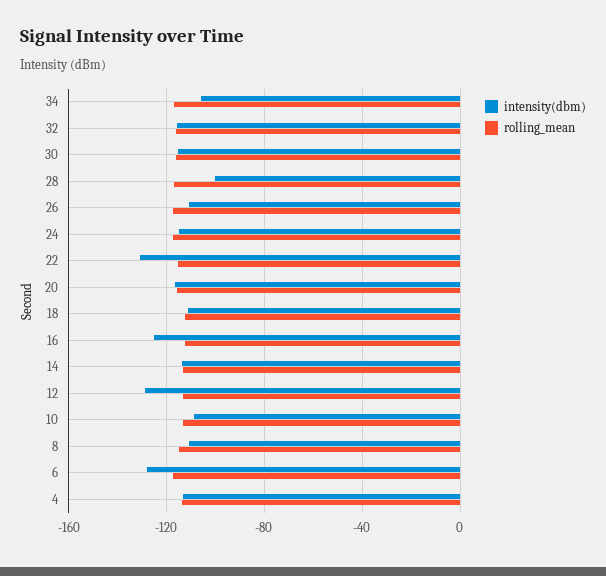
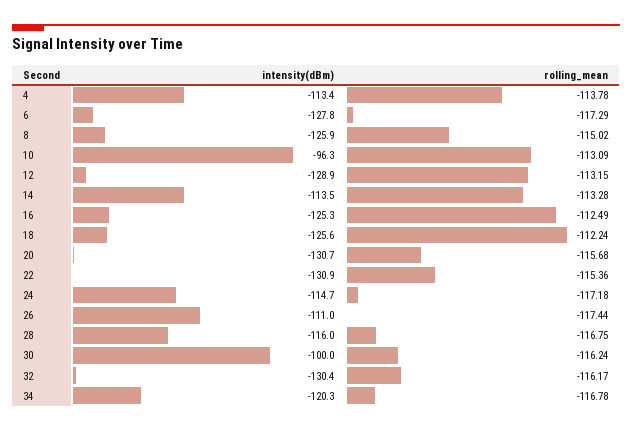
  {
    "intensity(dbm)": {
-     "34": -105,
+     "34": -120.3,
-     "32": -115,
+     "32": -130.4,
-     "30": -115,
+     "30": -100,
-     "28": -100,
+     "28": -116,
      "26": -111,
      "24": -114.7,
      "22": -130.9,
-     "20": -115,
+     "20": -130.7,
-     "18": -110,
+     "18": -125.6,
      "16": -125.3,
      "14": -113.5,
      "12": -128.9,
-     "10": -110,
+     "10": -96.3,
-     "8": -110,
+     "8": -125.9,
      "6": -127.8,
      "4": -113.4
    },
    "rolling_mean": {
      "34": -116.78,
      "32": -116.17,
      "30": -116.24,
      "28": -116.75,
      "26": -117.44,
      "24": -117.18,
      "22": -115.36,
      "20": -115.68,
      "18": -112.24,
      "16": -112.49,
      "14": -113.28,
      "12": -113.15,
      "10": -113.09,
      "8": -115.02,
      "6": -117.29,
      "4": -113.78
    }
  }

